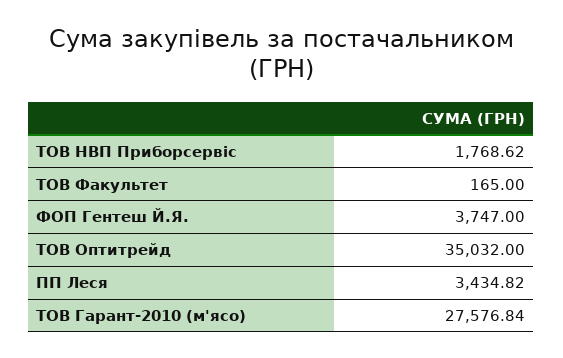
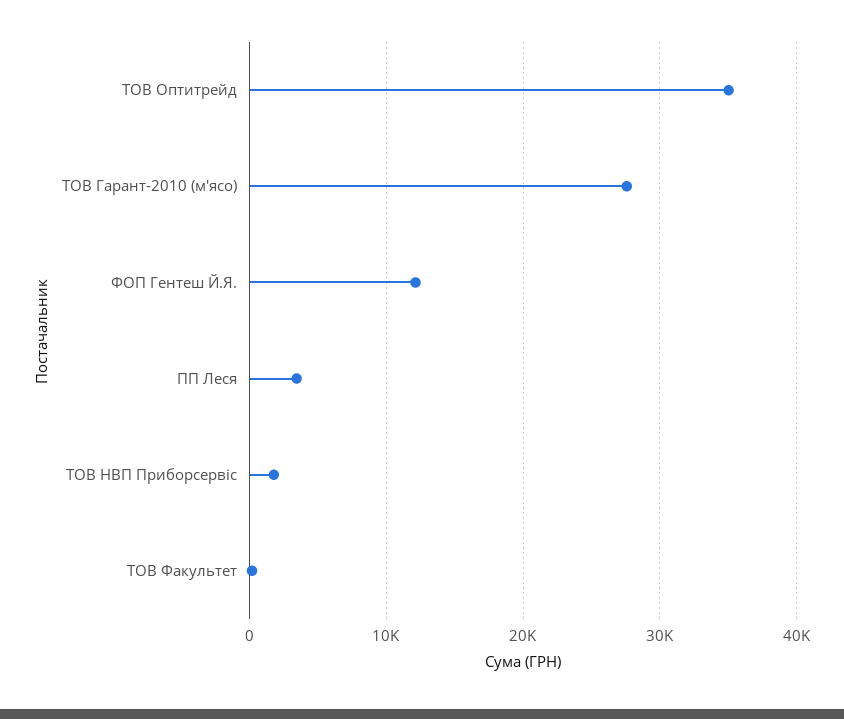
  {
    "ТОВ НВП Приборсервіс": 1768.62,
    "ТОВ Факультет": 165,
-   "ФОП Гентеш Й.Я.": 3747,
+   "ФОП Гентеш Й.Я.": 12000,
    "ТОВ Оптитрейд": 35032,
    "ПП Леся": 3434.82,
    "ТОВ Гарант-2010 (м'ясо)": 27576.84
  }

